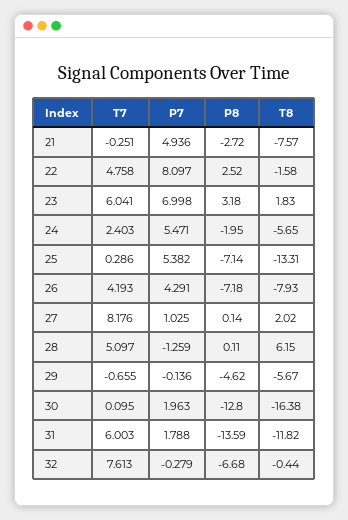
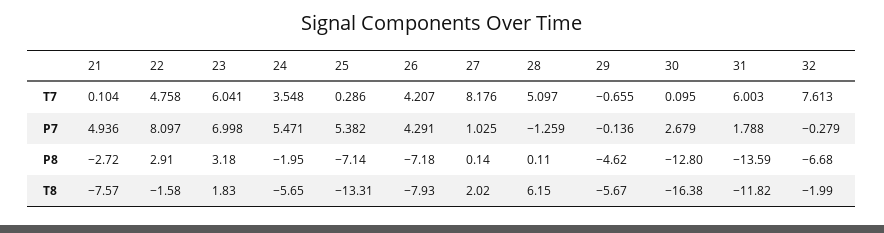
  {
    "T7": {
-     "21": -0.251,
+     "21": 0.104,
      "22": 4.758,
      "23": 6.041,
-     "24": 2.403,
+     "24": 3.548,
      "25": 0.286,
-     "26": 4.193,
+     "26": 4.207,
      "27": 8.176,
      "28": 5.097,
      "29": -0.655,
      "30": 0.095,
      "31": 6.003,
      "32": 7.613
    },
    "P7": {
      "21": 4.936,
      "22": 8.097,
      "23": 6.998,
      "24": 5.471,
      "25": 5.382,
      "26": 4.291,
      "27": 1.025,
      "28": -1.259,
      "29": -0.136,
-     "30": 1.963,
+     "30": 2.679,
      "31": 1.788,
      "32": -0.279
    },
    "P8": {
      "21": -2.72,
-     "22": 2.52,
+     "22": 2.91,
      "23": 3.18,
      "24": -1.95,
      "25": -7.14,
      "26": -7.18,
      "27": 0.14,
      "28": 0.11,
      "29": -4.62,
      "30": -12.8,
      "31": -13.59,
      "32": -6.68
    },
    "T8": {
      "21": -7.57,
      "22": -1.58,
      "23": 1.83,
      "24": -5.65,
      "25": -13.31,
      "26": -7.93,
      "27": 2.02,
      "28": 6.15,
      "29": -5.67,
      "30": -16.38,
      "31": -11.82,
-     "32": -0.44
+     "32": -1.99
    }
  }

